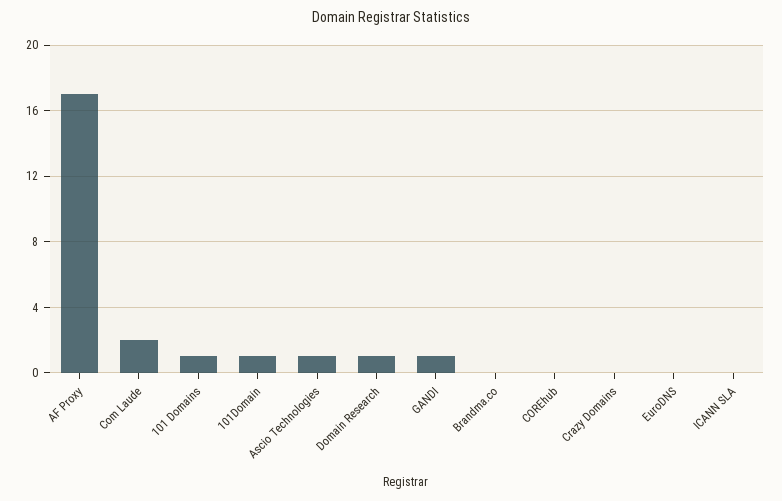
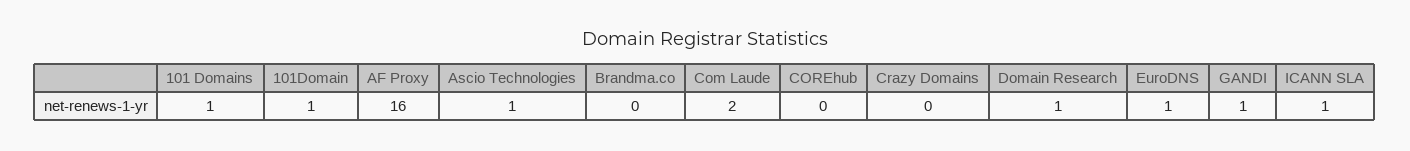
  {
-   "AF Proxy": 17,
+   "AF Proxy": 16,
    "Com Laude": 2,
    "101 Domains": 1,
    "101Domain": 1,
    "Ascio Technologies": 1,
    "Domain Research": 1,
    "GANDI": 1,
    "Brandma.co": 0,
    "COREhub": 0,
    "Crazy Domains": 0,
-   "EuroDNS": 0,
+   "EuroDNS": 1,
-   "ICANN SLA": 0
+   "ICANN SLA": 1
  }

